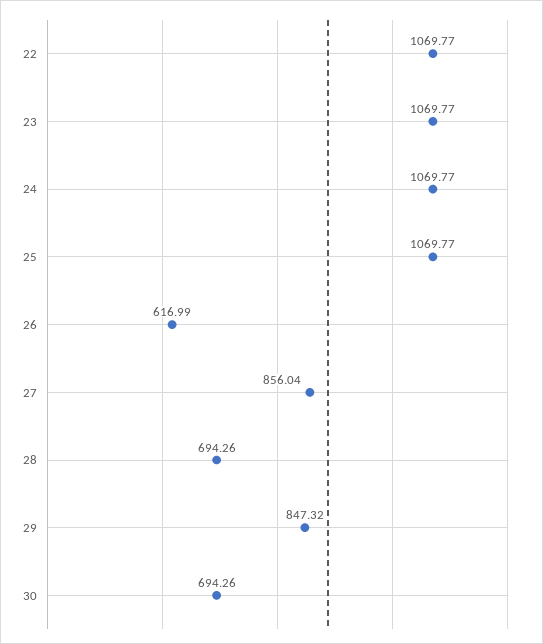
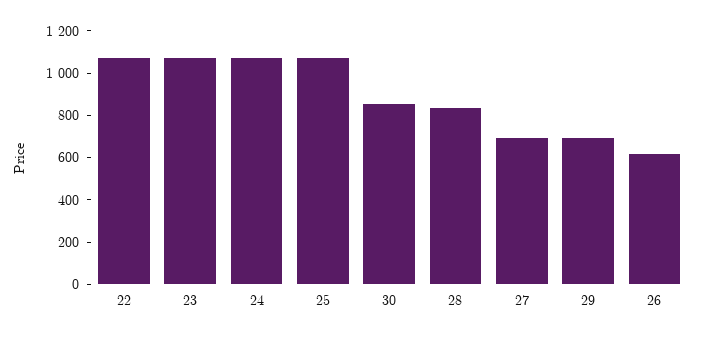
  {
    "22": 1069.77,
    "23": 1069.77,
    "24": 1069.77,
    "25": 1069.77,
    "26": 616.99,
-   "27": 856.04,
+   "27": 700,
-   "28": 694.26,
+   "28": 850,
-   "29": 847.32,
+   "29": 700,
-   "30": 694.26
+   "30": 850
  }

